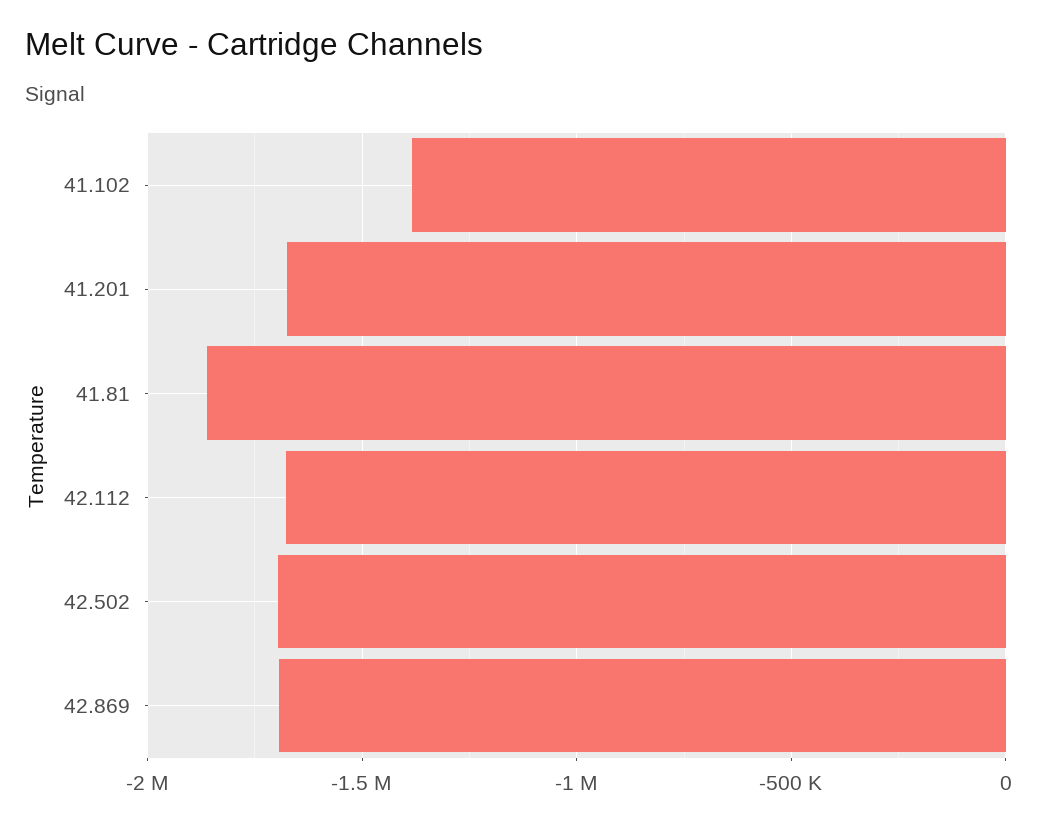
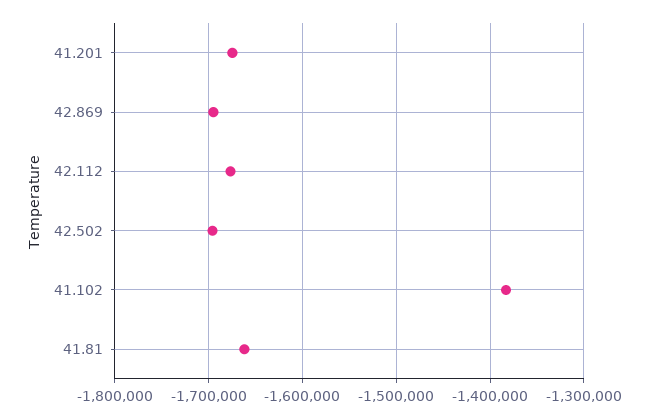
  {
    "41.102": -1380000,
    "41.201": -1670000,
-   "41.81": -1850000,
+   "41.81": -1660000,
    "42.112": -1680000,
    "42.502": -1700000,
    "42.869": -1690000
  }

